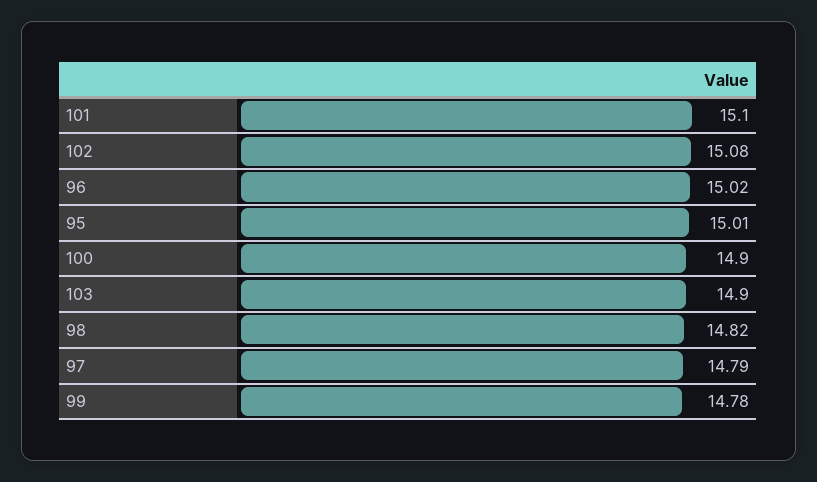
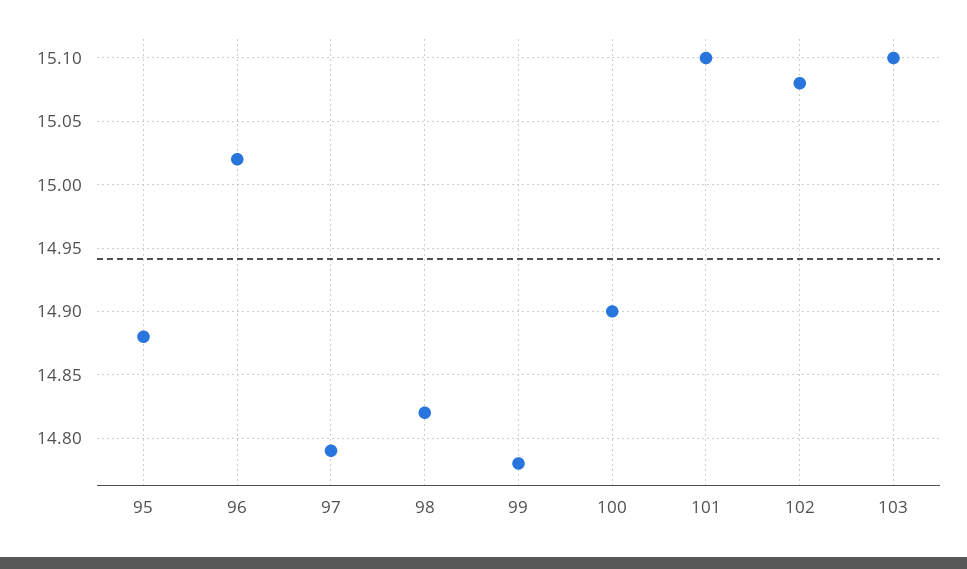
  {
    "101": 15.1,
    "102": 15.08,
    "96": 15.02,
-   "95": 15.01,
+   "95": 14.88,
    "100": 14.9,
-   "103": 14.9,
+   "103": 15.1,
    "98": 14.82,
    "97": 14.79,
    "99": 14.78
  }

